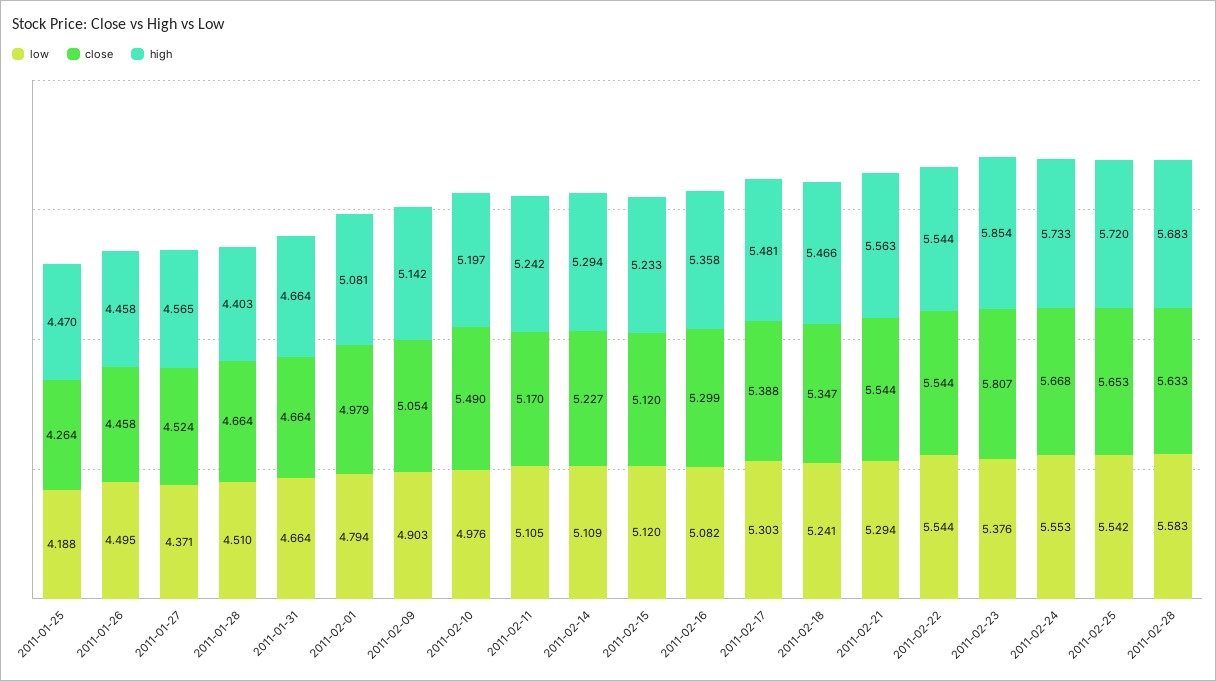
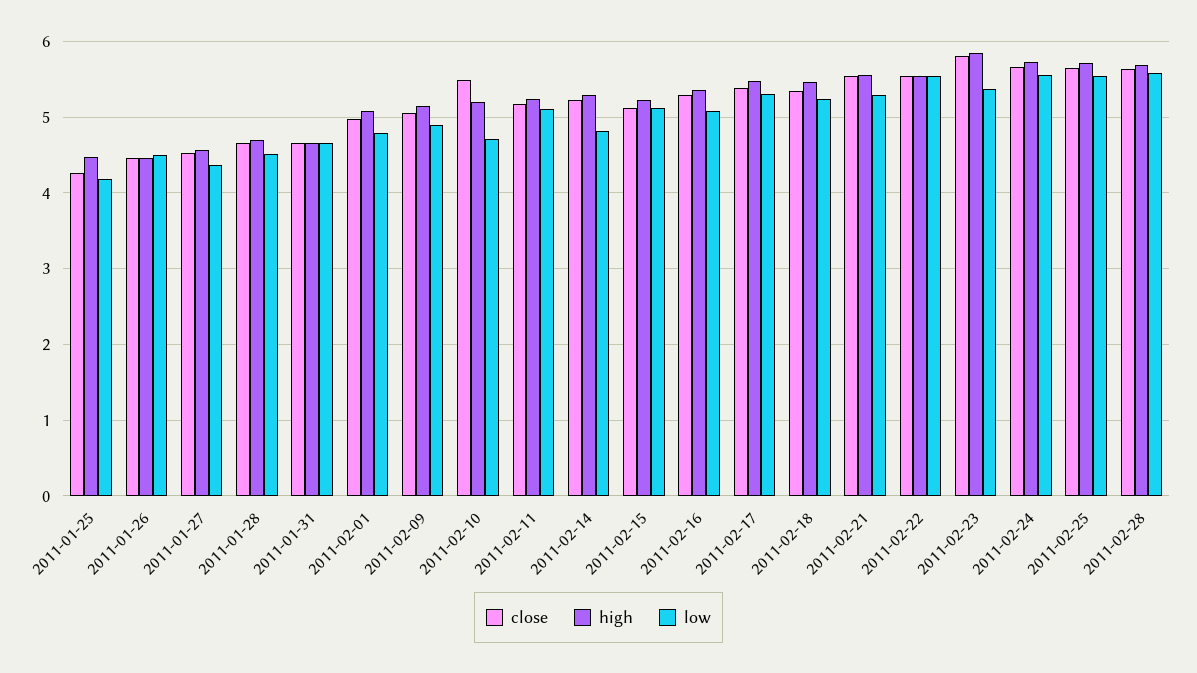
  {
    "low": {
      "2011-01-25": 4.188,
      "2011-01-26": 4.495,
      "2011-01-27": 4.371,
      "2011-01-28": 4.51,
      "2011-01-31": 4.664,
      "2011-02-01": 4.794,
      "2011-02-09": 4.903,
-     "2011-02-10": 4.976,
+     "2011-02-10": 4.7,
      "2011-02-11": 5.105,
-     "2011-02-14": 5.109,
+     "2011-02-14": 4.8,
      "2011-02-15": 5.12,
      "2011-02-16": 5.082,
      "2011-02-17": 5.303,
      "2011-02-18": 5.241,
      "2011-02-21": 5.294,
      "2011-02-22": 5.544,
      "2011-02-23": 5.376,
      "2011-02-24": 5.553,
      "2011-02-25": 5.542,
      "2011-02-28": 5.583
    },
    "close": {
      "2011-01-25": 4.264,
      "2011-01-26": 4.458,
      "2011-01-27": 4.524,
      "2011-01-28": 4.664,
      "2011-01-31": 4.664,
      "2011-02-01": 4.979,
      "2011-02-09": 5.054,
      "2011-02-10": 5.49,
      "2011-02-11": 5.17,
      "2011-02-14": 5.227,
      "2011-02-15": 5.12,
      "2011-02-16": 5.299,
      "2011-02-17": 5.388,
      "2011-02-18": 5.347,
      "2011-02-21": 5.544,
      "2011-02-22": 5.544,
      "2011-02-23": 5.807,
      "2011-02-24": 5.668,
      "2011-02-25": 5.653,
      "2011-02-28": 5.633
    },
    "high": {
      "2011-01-25": 4.47,
      "2011-01-26": 4.458,
      "2011-01-27": 4.565,
-     "2011-01-28": 4.403,
+     "2011-01-28": 4.7,
      "2011-01-31": 4.664,
      "2011-02-01": 5.081,
      "2011-02-09": 5.142,
      "2011-02-10": 5.197,
      "2011-02-11": 5.242,
      "2011-02-14": 5.294,
      "2011-02-15": 5.233,
      "2011-02-16": 5.358,
      "2011-02-17": 5.481,
      "2011-02-18": 5.466,
      "2011-02-21": 5.563,
      "2011-02-22": 5.544,
      "2011-02-23": 5.854,
      "2011-02-24": 5.733,
      "2011-02-25": 5.72,
      "2011-02-28": 5.683
    }
  }

